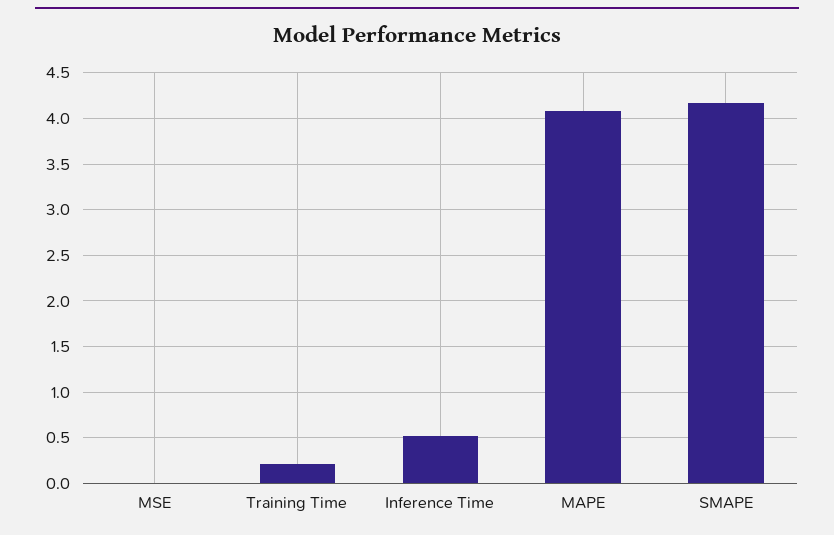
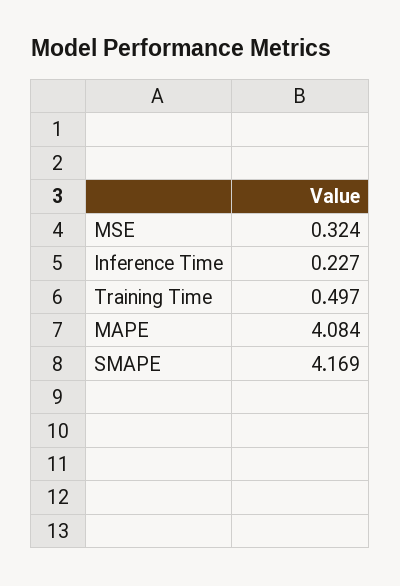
  {
-   "MSE": 0,
+   "MSE": 0.324,
-   "Training Time": 0.2,
+   "Training Time": 0.497,
-   "Inference Time": 0.5,
+   "Inference Time": 0.227,
    "MAPE": 4.084,
    "SMAPE": 4.169
  }

